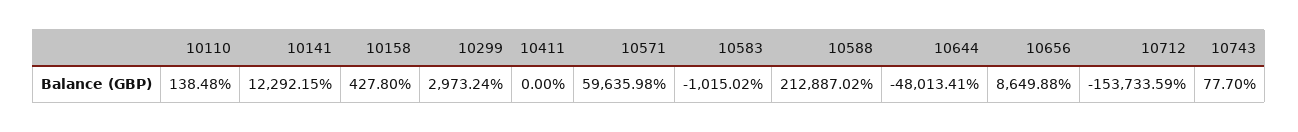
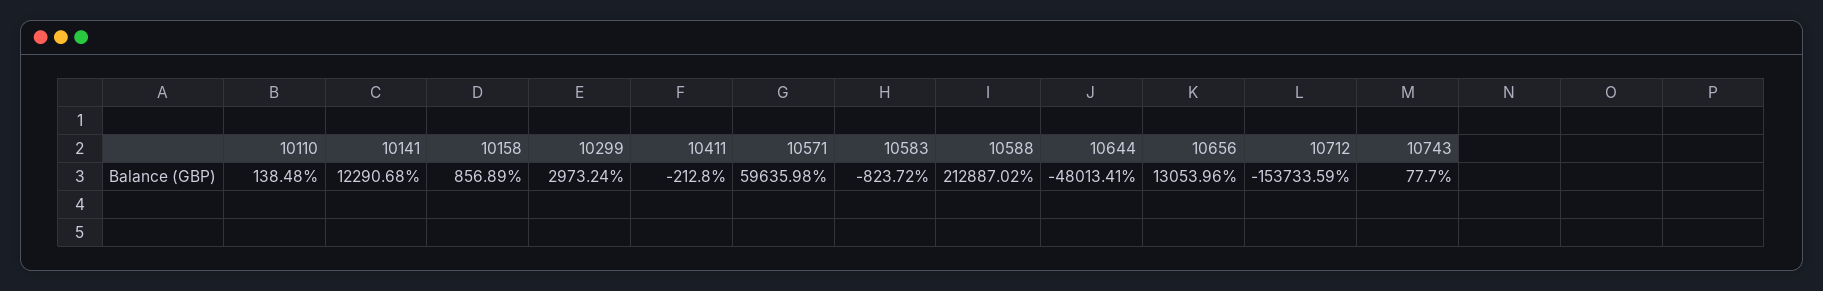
  {
    "10110": 138.48,
-   "10141": 12292.15,
+   "10141": 12290.68,
-   "10158": 427.8,
+   "10158": 856.89,
    "10299": 2973.24,
-   "10411": 0,
+   "10411": -212.8,
    "10571": 59635.98,
-   "10583": -1015.02,
+   "10583": -823.72,
    "10588": 212887.02,
    "10644": -48013.41,
-   "10656": 8649.88,
+   "10656": 13053.96,
    "10712": -153733.59,
    "10743": 77.7
  }

